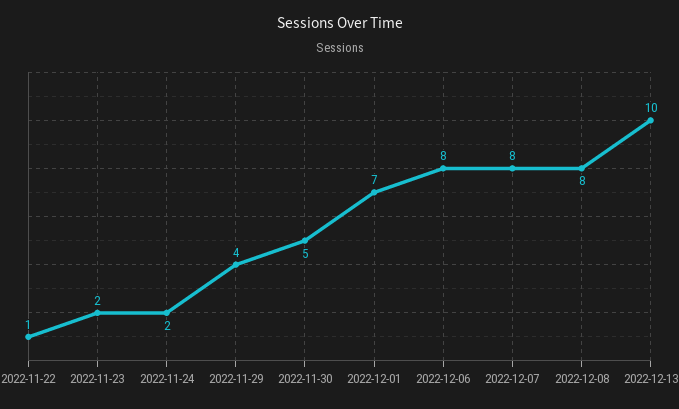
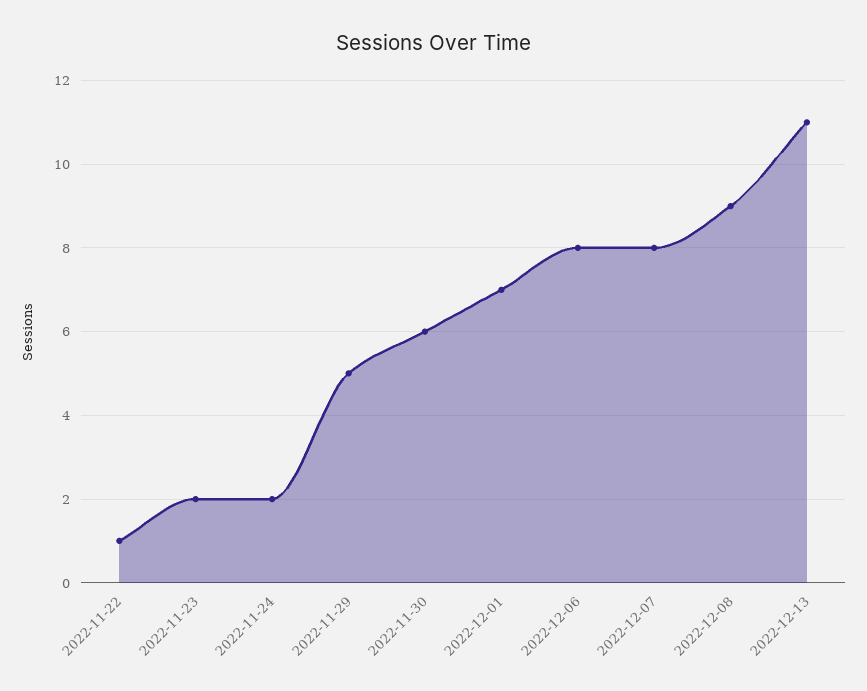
  {
    "2022-11-22": 1,
    "2022-11-23": 2,
    "2022-11-24": 2,
-   "2022-11-29": 4,
+   "2022-11-29": 5,
-   "2022-11-30": 5,
+   "2022-11-30": 6,
    "2022-12-01": 7,
    "2022-12-06": 8,
    "2022-12-07": 8,
-   "2022-12-08": 8,
+   "2022-12-08": 9,
-   "2022-12-13": 10
+   "2022-12-13": 11
  }

